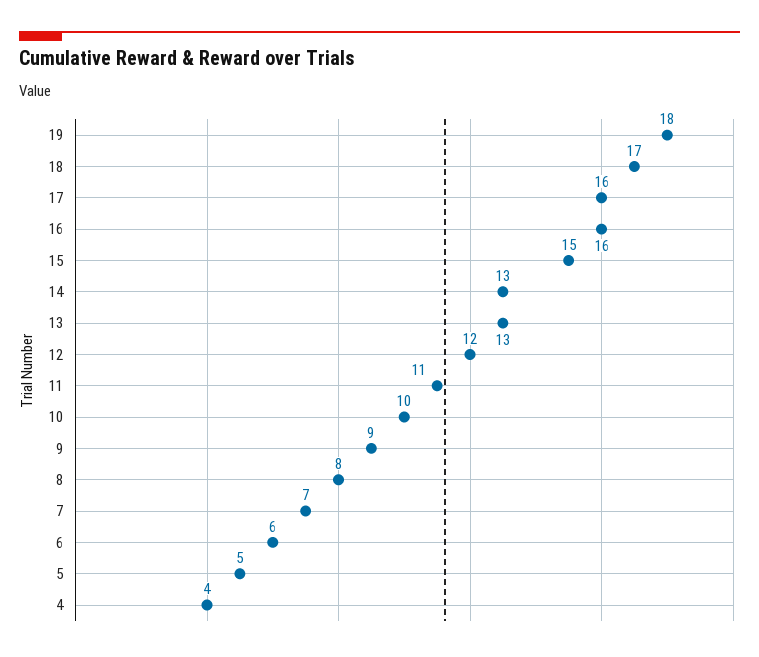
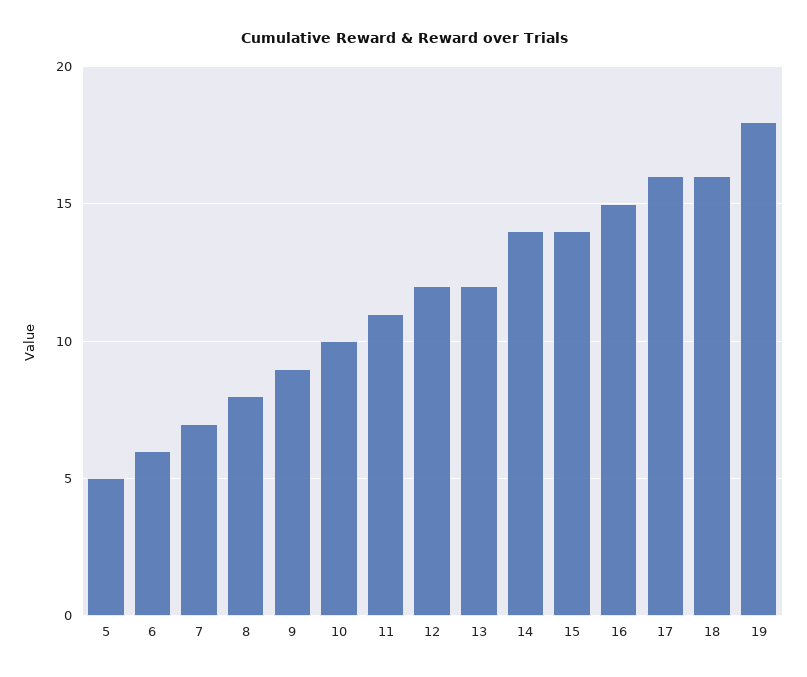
  {
    "19": 18,
-   "18": 17,
+   "18": 16,
    "17": 16,
-   "16": 16,
+   "16": 15,
-   "15": 15,
+   "15": 14,
-   "14": 13,
+   "14": 14,
-   "13": 13,
+   "13": 12,
    "12": 12,
    "11": 11,
    "10": 10,
    "9": 9,
    "8": 8,
    "7": 7,
    "6": 6,
-   "5": 5,
+   "5": 5
-   "4": 4
  }

